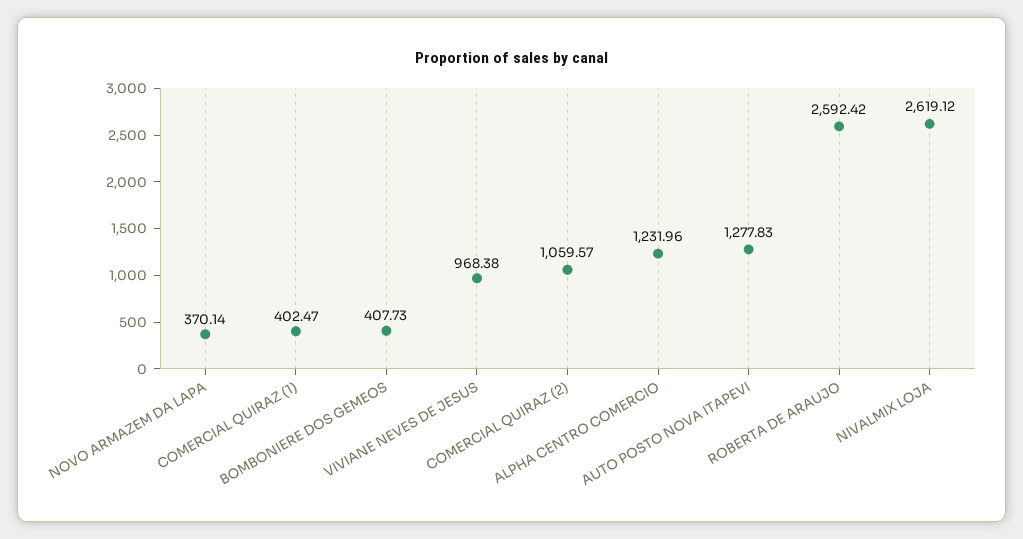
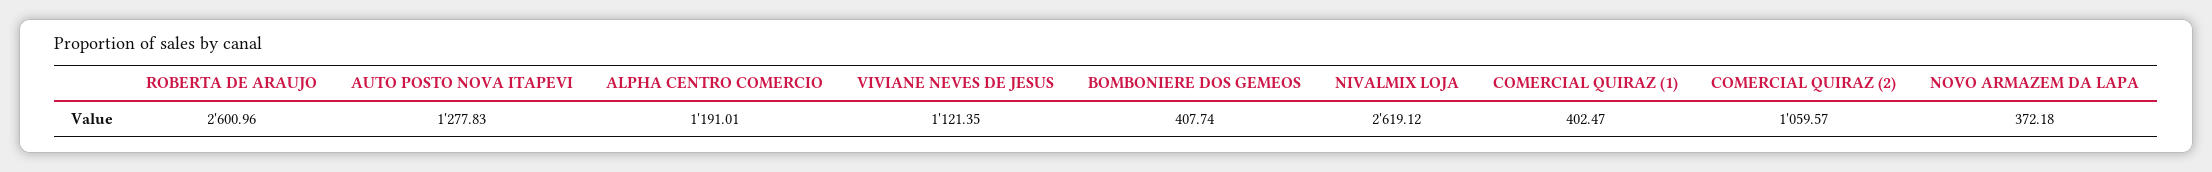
  {
-   "NOVO ARMAZEM DA LAPA": 370.14,
+   "NOVO ARMAZEM DA LAPA": 372.18,
    "COMERCIAL QUIRAZ (1)": 402.47,
-   "BOMBONIERE DOS GEMEOS": 407.73,
+   "BOMBONIERE DOS GEMEOS": 407.74,
-   "VIVIANE NEVES DE JESUS": 968.38,
+   "VIVIANE NEVES DE JESUS": 1121.35,
    "COMERCIAL QUIRAZ (2)": 1059.57,
-   "ALPHA CENTRO COMERCIO": 1231.96,
+   "ALPHA CENTRO COMERCIO": 1191.01,
    "AUTO POSTO NOVA ITAPEVI": 1277.83,
-   "ROBERTA DE ARAUJO": 2592.42,
+   "ROBERTA DE ARAUJO": 2600.96,
    "NIVALMIX LOJA": 2619.12
  }

